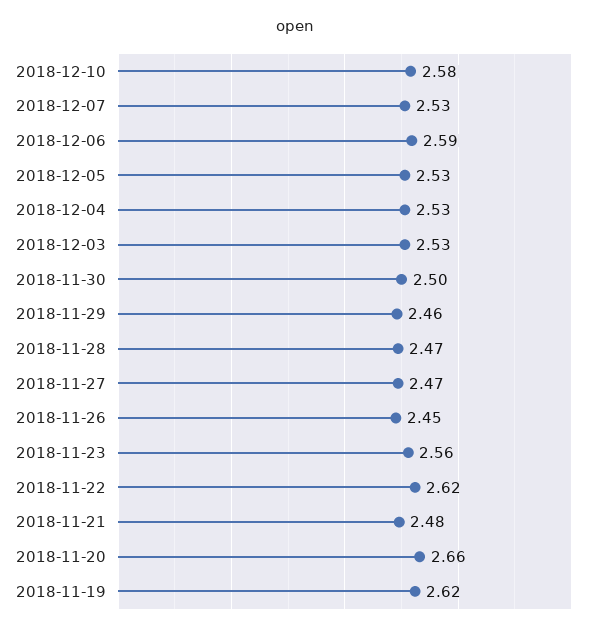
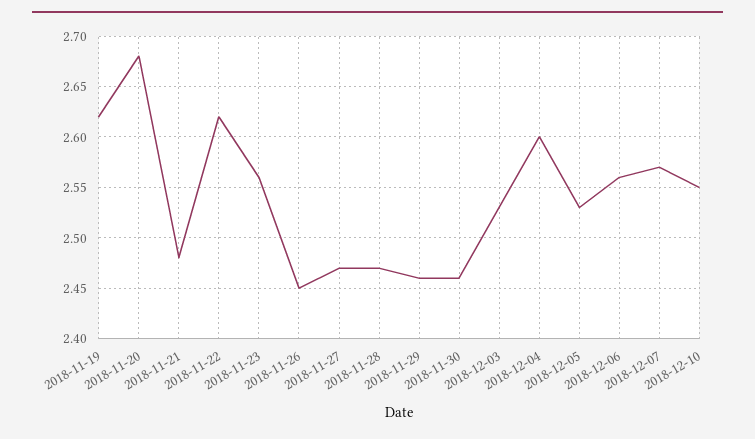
  {
-   "2018-12-10": 2.58,
+   "2018-12-10": 2.55,
-   "2018-12-07": 2.53,
+   "2018-12-07": 2.57,
-   "2018-12-06": 2.59,
+   "2018-12-06": 2.56,
    "2018-12-05": 2.53,
-   "2018-12-04": 2.53,
+   "2018-12-04": 2.6,
    "2018-12-03": 2.53,
-   "2018-11-30": 2.5,
+   "2018-11-30": 2.46,
    "2018-11-29": 2.46,
    "2018-11-28": 2.47,
    "2018-11-27": 2.47,
    "2018-11-26": 2.45,
    "2018-11-23": 2.56,
    "2018-11-22": 2.62,
    "2018-11-21": 2.48,
-   "2018-11-20": 2.66,
+   "2018-11-20": 2.68,
    "2018-11-19": 2.62
  }

